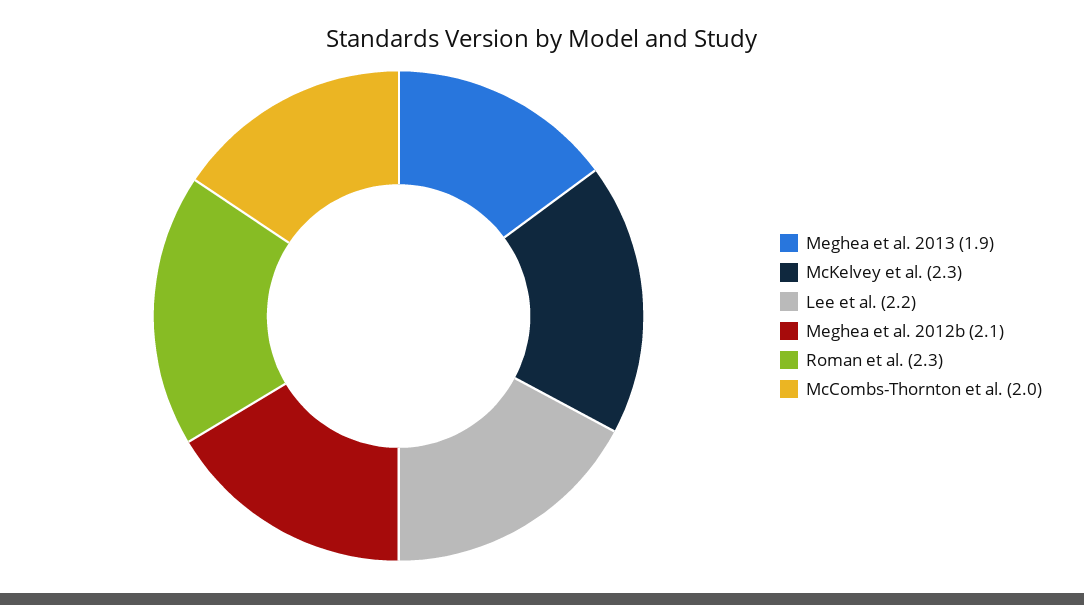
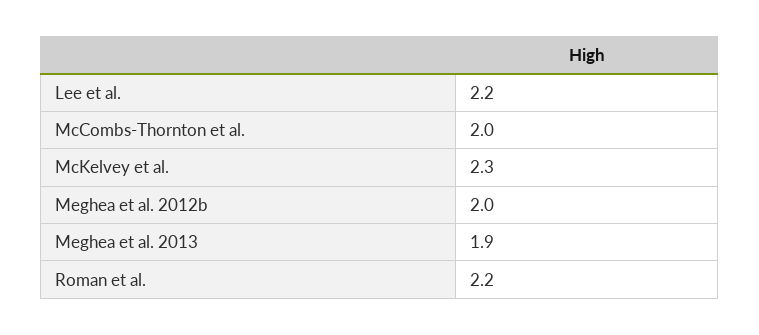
  {
    "Meghea et al. 2013": 1.9,
    "McKelvey et al.": 2.3,
    "Lee et al.": 2.2,
-   "Meghea et al. 2012b": 2.1,
+   "Meghea et al. 2012b": 2,
-   "Roman et al.": 2.3,
+   "Roman et al.": 2.2,
    "McCombs-Thornton et al.": 2
  }

